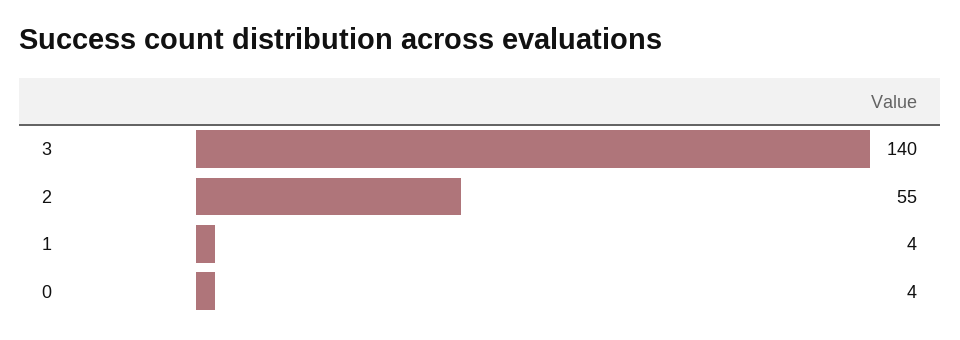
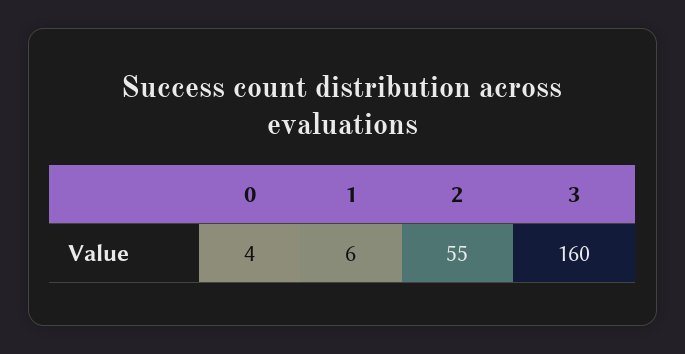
  {
-   "3": 140,
+   "3": 160,
    "2": 55,
-   "1": 4,
+   "1": 6,
    "0": 4
  }

